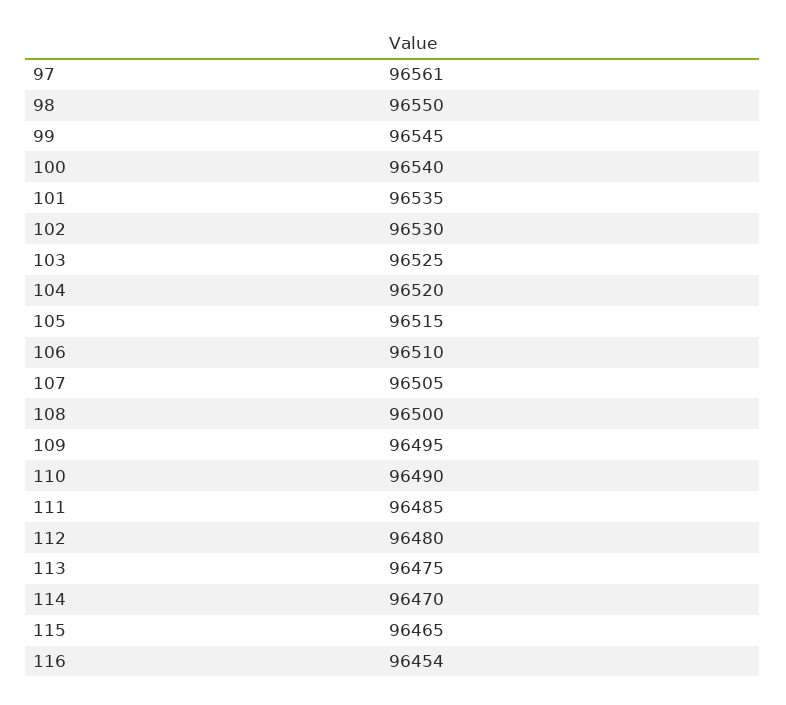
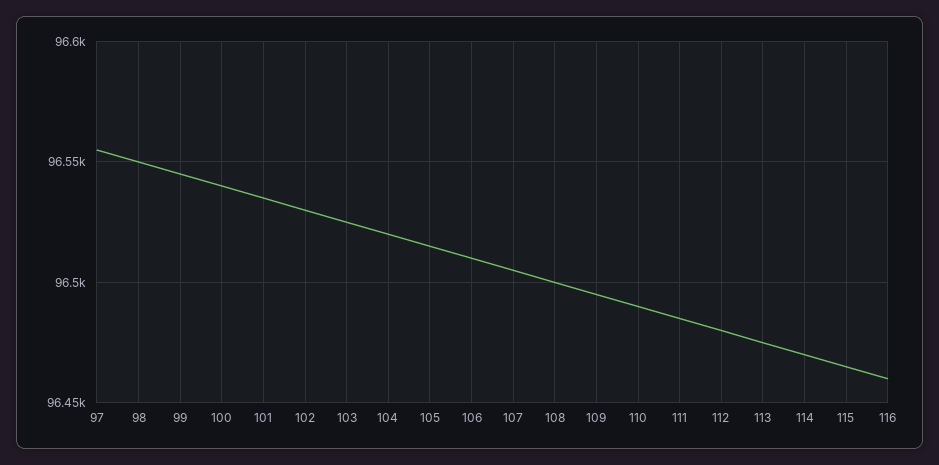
  {
-   "97": 96561,
+   "97": 96555,
    "98": 96550,
    "99": 96545,
    "100": 96540,
    "101": 96535,
    "102": 96530,
    "103": 96525,
    "104": 96520,
    "105": 96515,
    "106": 96510,
    "107": 96505,
    "108": 96500,
    "109": 96495,
    "110": 96490,
    "111": 96485,
    "112": 96480,
    "113": 96475,
    "114": 96470,
    "115": 96465,
-   "116": 96454
+   "116": 96460
  }

